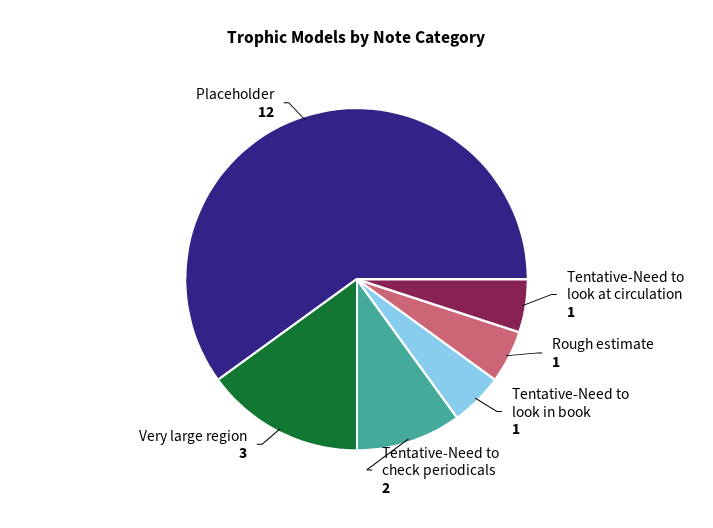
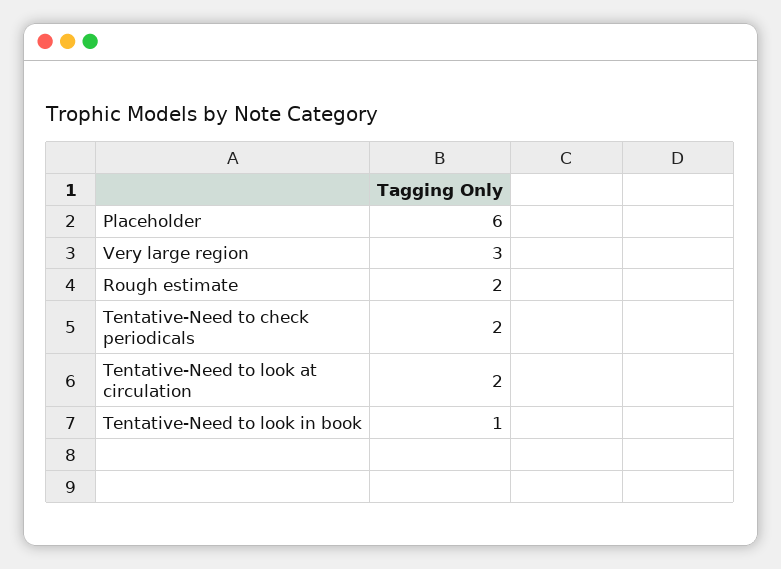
  {
-   "Tentative-Need to look at circulation": 1,
+   "Tentative-Need to look at circulation": 2,
-   "Rough estimate": 1,
+   "Rough estimate": 2,
    "Tentative-Need to look in book": 1,
    "Tentative-Need to check periodicals": 2,
    "Very large region": 3,
-   "Placeholder": 12
+   "Placeholder": 6
  }

